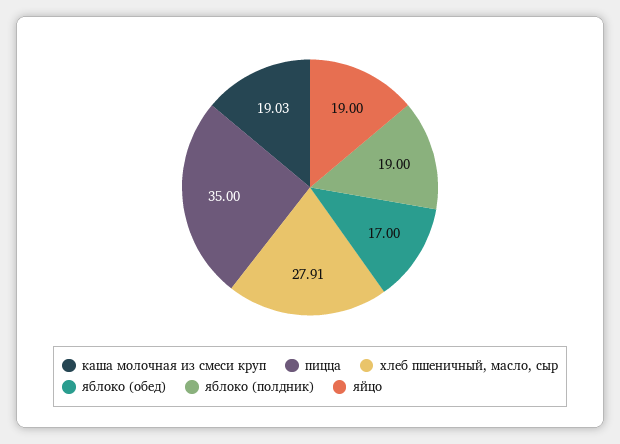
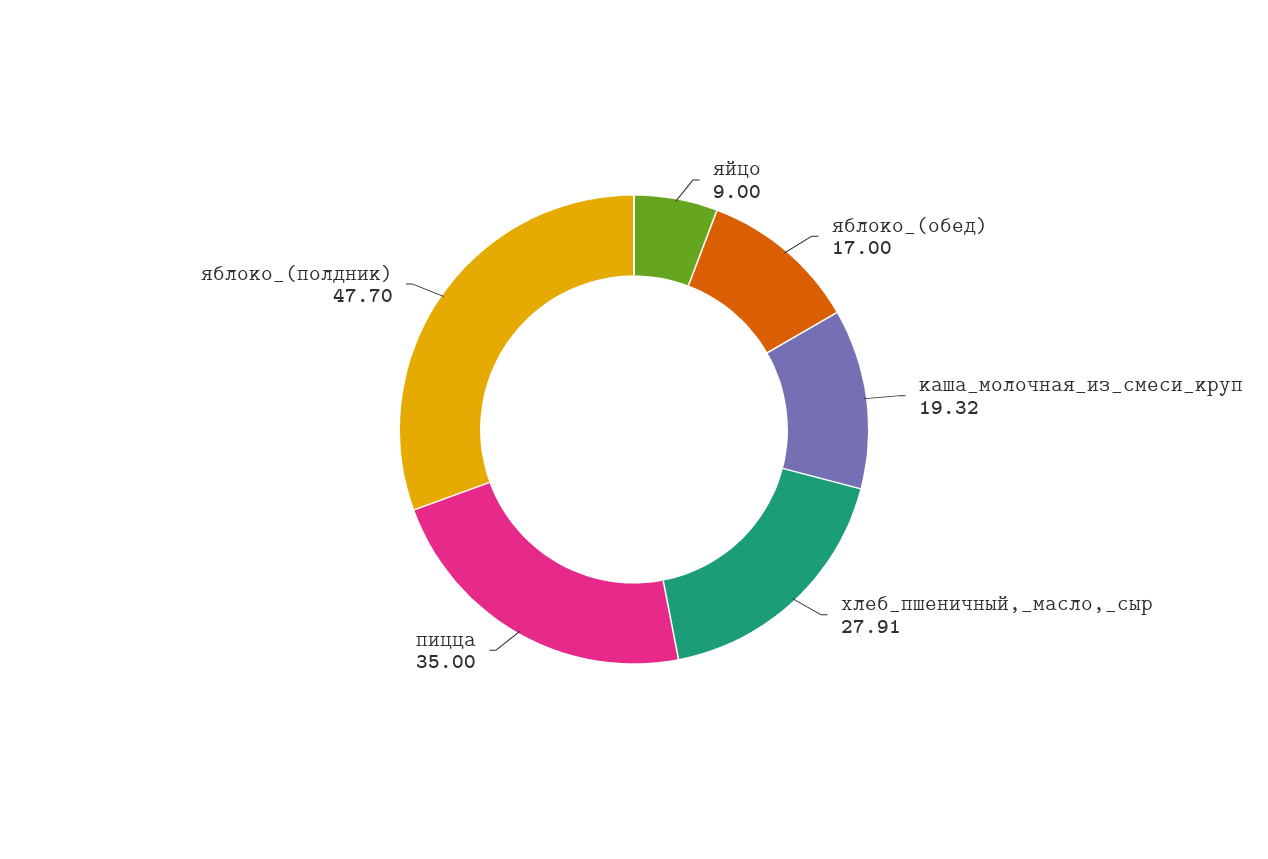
  {
-   "каша молочная из смеси круп": 19.03,
+   "каша молочная из смеси круп": 19.32,
    "пицца": 35,
    "хлеб пшеничный, масло, сыр": 27.91,
    "яблоко (обед)": 17,
-   "яблоко (полдник)": 19,
+   "яблоко (полдник)": 47.7,
-   "яйцо": 19
+   "яйцо": 9
  }

